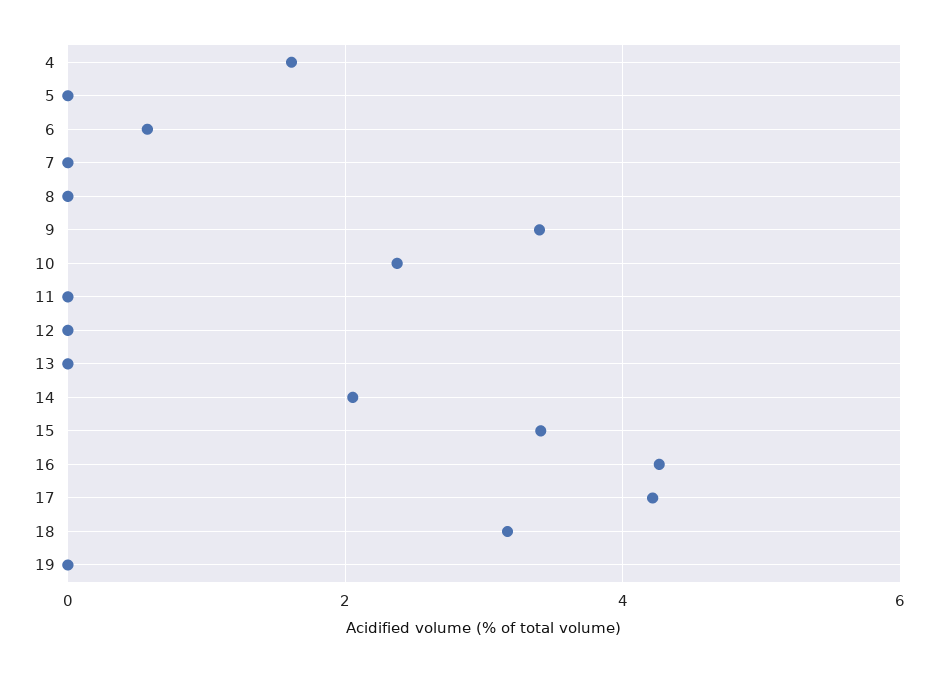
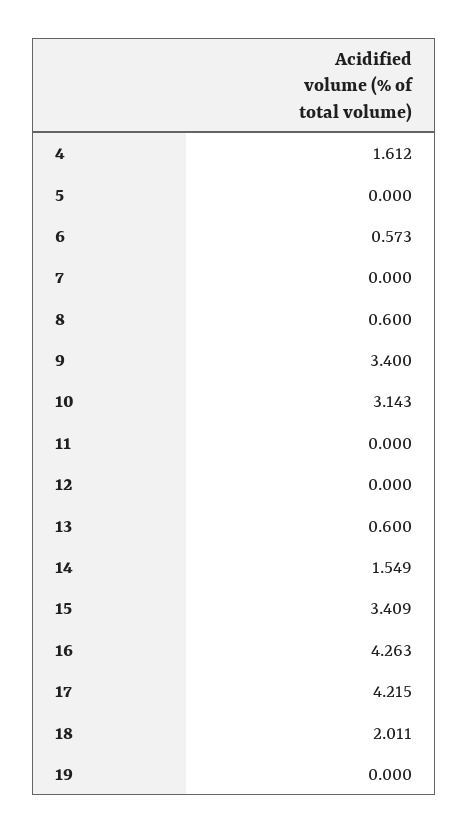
  {
    "4": 1.612,
    "5": 0,
    "6": 0.573,
    "7": 0,
-   "8": 0,
+   "8": 0.6,
    "9": 3.4,
-   "10": 2.4,
+   "10": 3.143,
    "11": 0,
    "12": 0,
-   "13": 0,
+   "13": 0.6,
-   "14": 2,
+   "14": 1.549,
    "15": 3.409,
    "16": 4.263,
    "17": 4.215,
-   "18": 3.2,
+   "18": 2.011,
    "19": 0
  }

